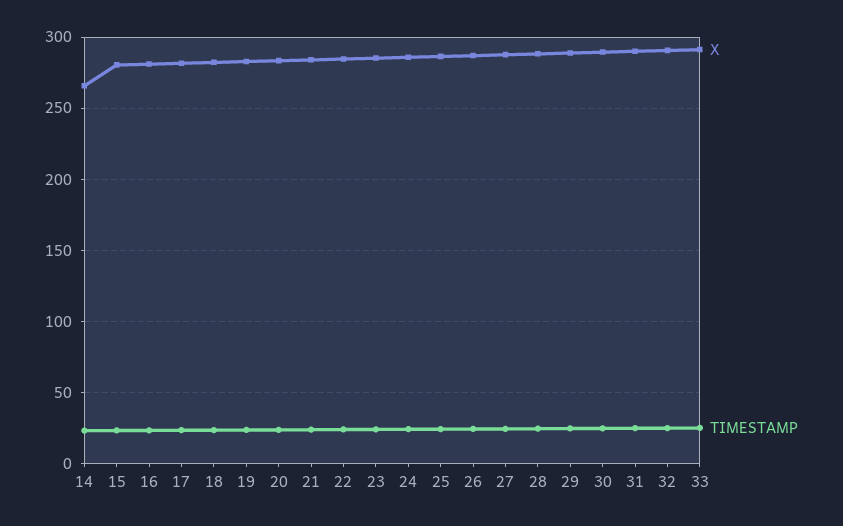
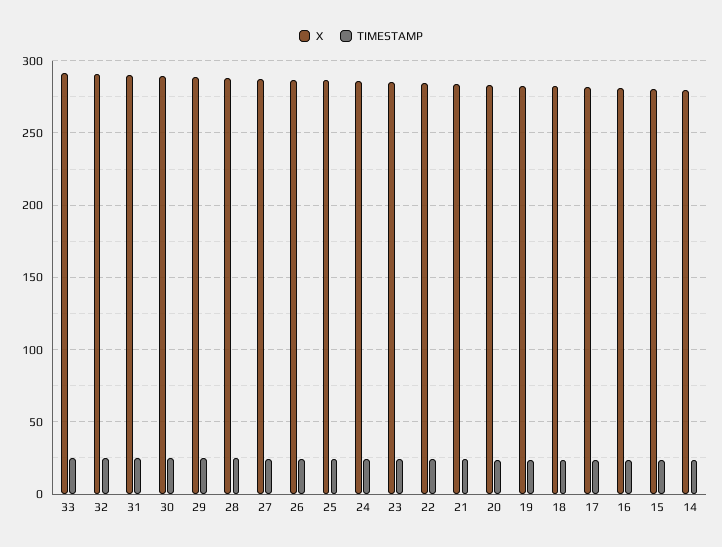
  {
    "X": {
-     "14": 265,
+     "14": 280,
      "15": 280,
      "16": 280,
      "17": 280,
      "18": 280,
      "19": 285,
      "20": 285,
      "21": 285,
      "22": 285,
      "23": 285,
      "24": 285,
      "25": 285,
      "26": 285,
      "27": 290,
      "28": 290,
      "29": 290,
      "30": 290,
      "31": 290,
      "32": 290,
      "33": 290
    },
    "TIMESTAMP": {
      "14": 25,
      "15": 25,
      "16": 25,
      "17": 25,
      "18": 25,
      "19": 25,
      "20": 25,
      "21": 25,
      "22": 25,
      "23": 25,
      "24": 25,
      "25": 25,
      "26": 25,
      "27": 25,
      "28": 25,
      "29": 25,
      "30": 25,
      "31": 25,
      "32": 25,
      "33": 25
    }
  }

